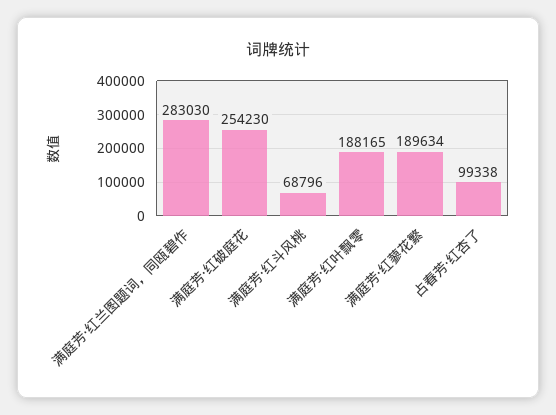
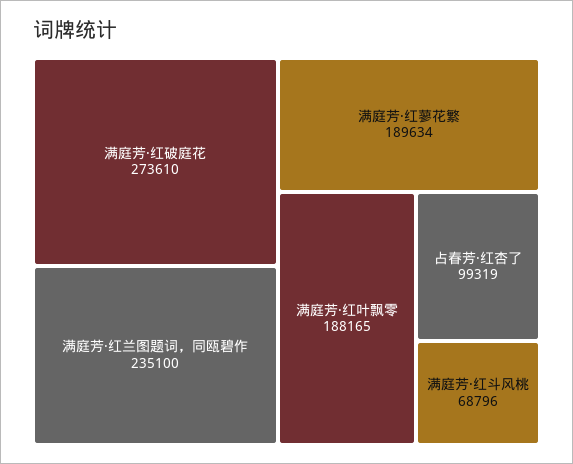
  {
-   "满庭芳·红兰图题词，同瓯碧作": 283030,
+   "满庭芳·红兰图题词，同瓯碧作": 235100,
-   "满庭芳·红破庭花": 254230,
+   "满庭芳·红破庭花": 273610,
    "满庭芳·红斗风桃": 68796,
    "满庭芳·红叶飘零": 188165,
    "满庭芳·红蓼花繁": 189634,
-   "占春芳·红杏了": 99338
+   "占春芳·红杏了": 99319
  }

